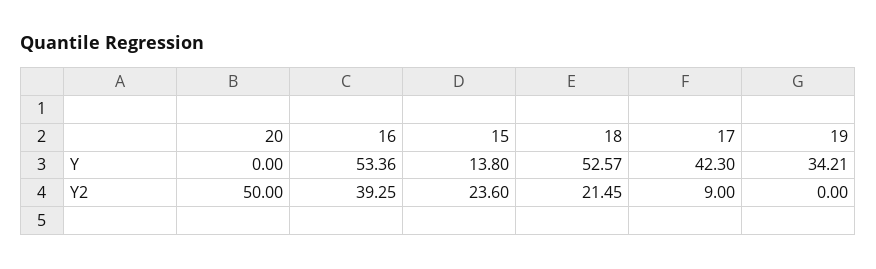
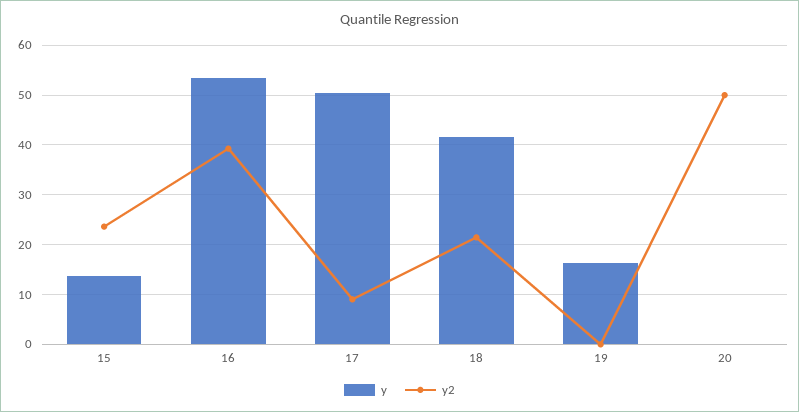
  {
    "Y": {
      "20": 0,
      "16": 53.36,
      "15": 13.8,
-     "18": 52.57,
+     "18": 42,
-     "17": 42.3,
+     "17": 50,
-     "19": 34.21
+     "19": 16
    },
    "Y2": {
      "20": 50,
      "16": 39.25,
      "15": 23.6,
      "18": 21.45,
      "17": 9,
      "19": 0
    }
  }

